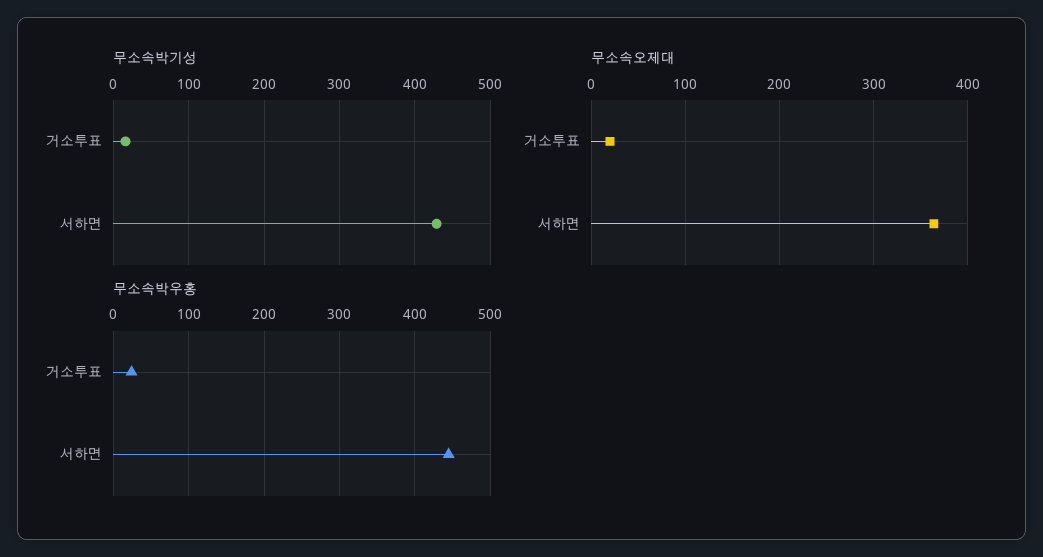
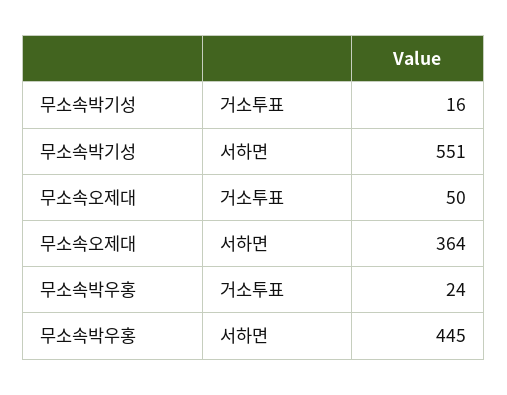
  {
    "무소속박기성": {
      "거소투표": 16,
-     "서하면": 430
+     "서하면": 551
    },
    "무소속오제대": {
-     "거소투표": 20,
+     "거소투표": 50,
      "서하면": 364
    },
    "무소속박우홍": {
      "거소투표": 24,
      "서하면": 445
    }
  }

